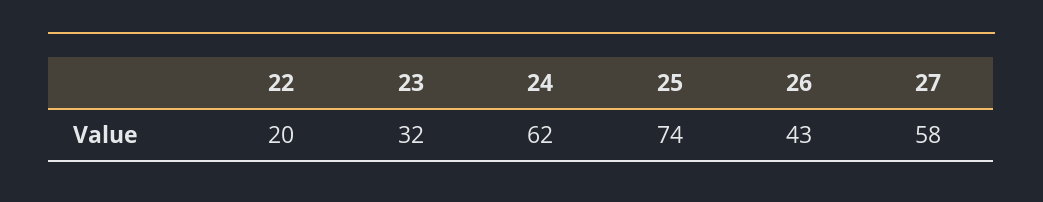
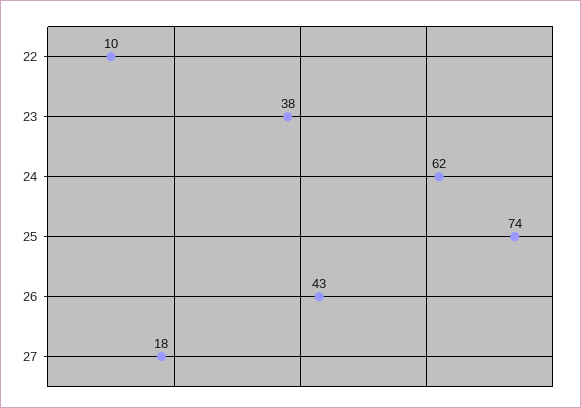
  {
-   "22": 20,
+   "22": 10,
-   "23": 32,
+   "23": 38,
    "24": 62,
    "25": 74,
    "26": 43,
-   "27": 58
+   "27": 18
  }

